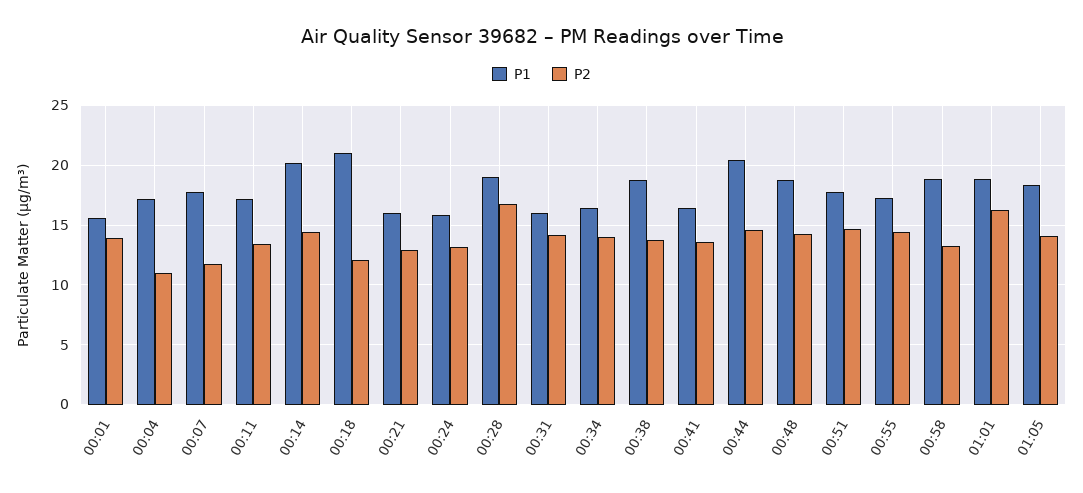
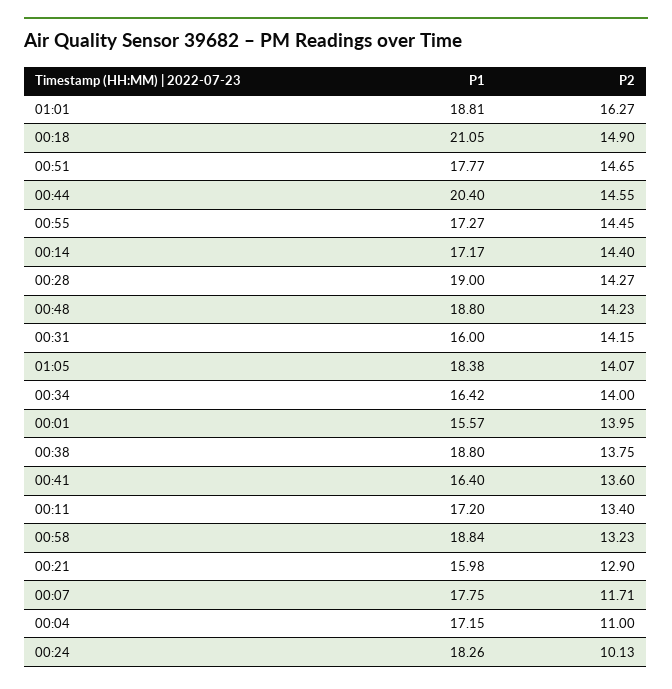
  {
    "P1": {
      "00:01": 15.57,
      "00:04": 17.15,
      "00:07": 17.75,
      "00:11": 17.2,
-     "00:14": 20,
+     "00:14": 17.17,
      "00:18": 21.05,
      "00:21": 15.98,
-     "00:24": 16,
+     "00:24": 18.26,
      "00:28": 19,
      "00:31": 16,
      "00:34": 16.42,
      "00:38": 18.8,
      "00:41": 16.4,
      "00:44": 20.4,
      "00:48": 18.8,
      "00:51": 17.77,
      "00:55": 17.27,
      "00:58": 18.84,
      "01:01": 18.81,
      "01:05": 18.38
    },
    "P2": {
      "00:01": 13.95,
      "00:04": 11,
      "00:07": 11.71,
      "00:11": 13.4,
      "00:14": 14.4,
-     "00:18": 12,
+     "00:18": 14.9,
      "00:21": 12.9,
-     "00:24": 13,
+     "00:24": 10.13,
-     "00:28": 17,
+     "00:28": 14.27,
      "00:31": 14.15,
      "00:34": 14,
      "00:38": 13.75,
      "00:41": 13.6,
      "00:44": 14.55,
      "00:48": 14.23,
      "00:51": 14.65,
      "00:55": 14.45,
      "00:58": 13.23,
      "01:01": 16.27,
      "01:05": 14.07
    }
  }

